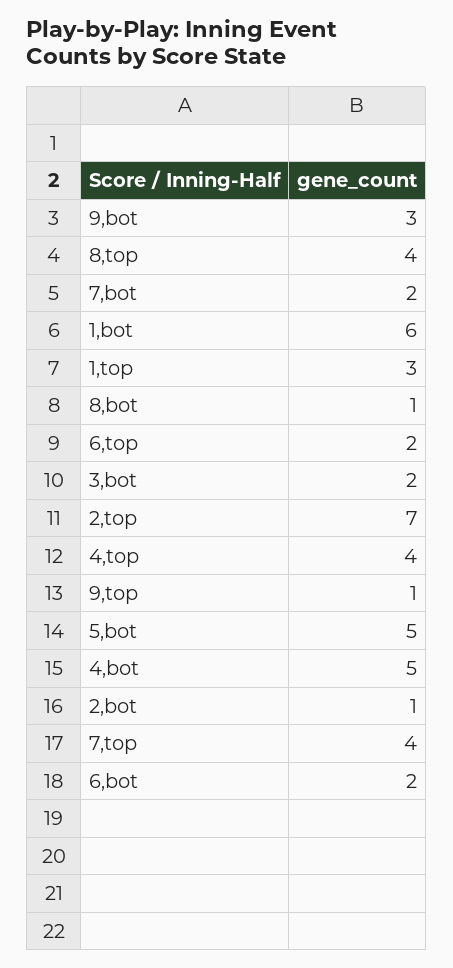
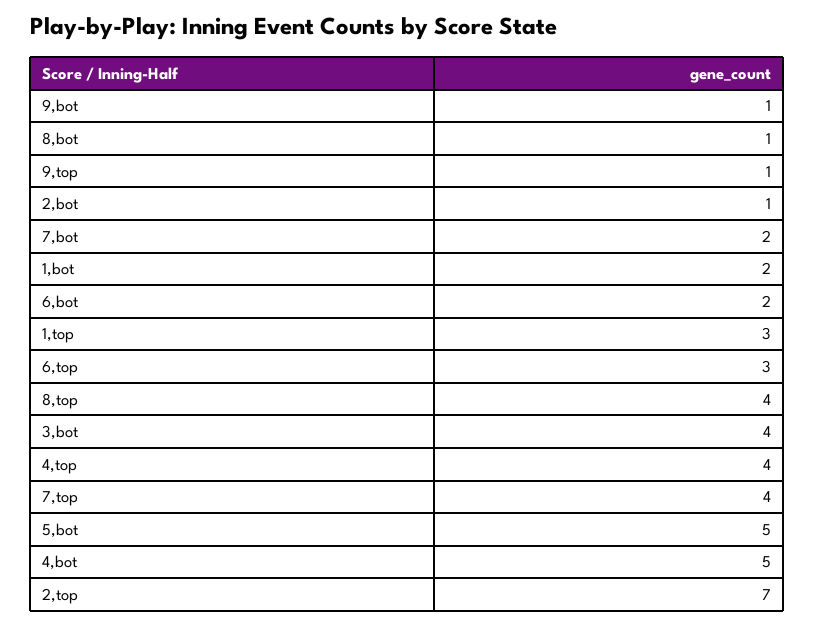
  {
-   "9,bot": 3,
+   "9,bot": 1,
    "8,top": 4,
    "7,bot": 2,
-   "1,bot": 6,
+   "1,bot": 2,
    "1,top": 3,
    "8,bot": 1,
-   "6,top": 2,
+   "6,top": 3,
-   "3,bot": 2,
+   "3,bot": 4,
    "2,top": 7,
    "4,top": 4,
    "9,top": 1,
    "5,bot": 5,
    "4,bot": 5,
    "2,bot": 1,
    "7,top": 4,
    "6,bot": 2
  }

